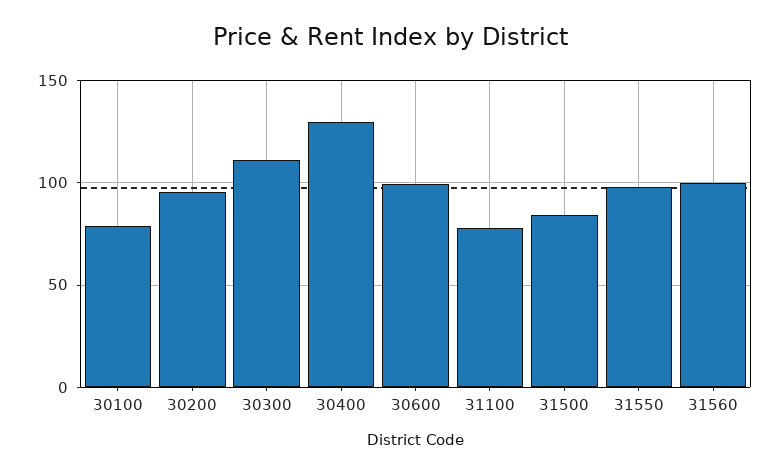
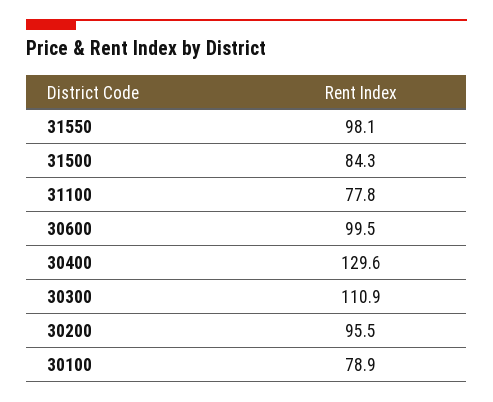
  {
    "30100": 78.9,
    "30200": 95.5,
    "30300": 110.9,
    "30400": 129.6,
    "30600": 99.5,
    "31100": 77.8,
    "31500": 84.3,
-   "31550": 98.1,
+   "31550": 98.1
-   "31560": 100
  }

